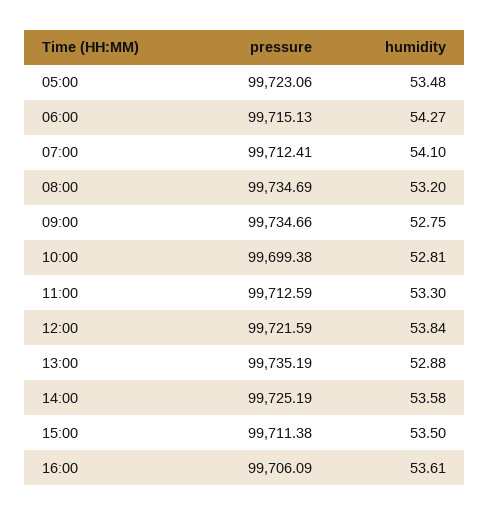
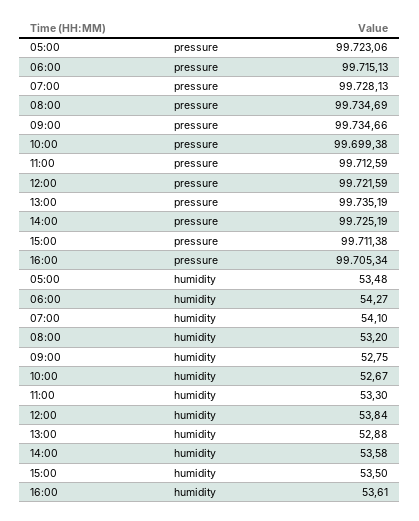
  {
    "pressure": {
      "05:00": 99723.06,
      "06:00": 99715.13,
-     "07:00": 99712.41,
+     "07:00": 99728.13,
      "08:00": 99734.69,
      "09:00": 99734.66,
      "10:00": 99699.38,
      "11:00": 99712.59,
      "12:00": 99721.59,
      "13:00": 99735.19,
      "14:00": 99725.19,
      "15:00": 99711.38,
-     "16:00": 99706.09
+     "16:00": 99705.34
    },
    "humidity": {
      "05:00": 53.48,
      "06:00": 54.27,
      "07:00": 54.1,
      "08:00": 53.2,
      "09:00": 52.75,
-     "10:00": 52.81,
+     "10:00": 52.67,
      "11:00": 53.3,
      "12:00": 53.84,
      "13:00": 52.88,
      "14:00": 53.58,
      "15:00": 53.5,
      "16:00": 53.61
    }
  }

